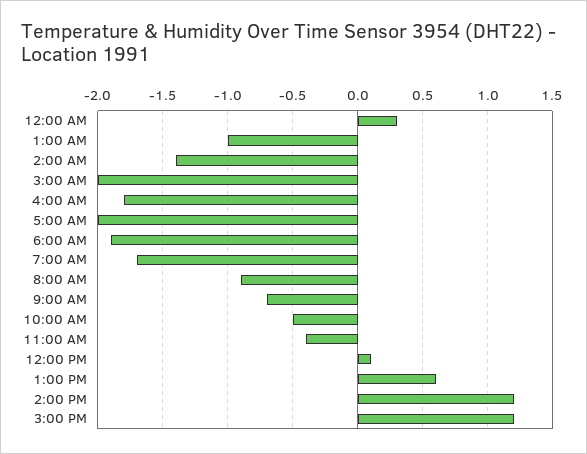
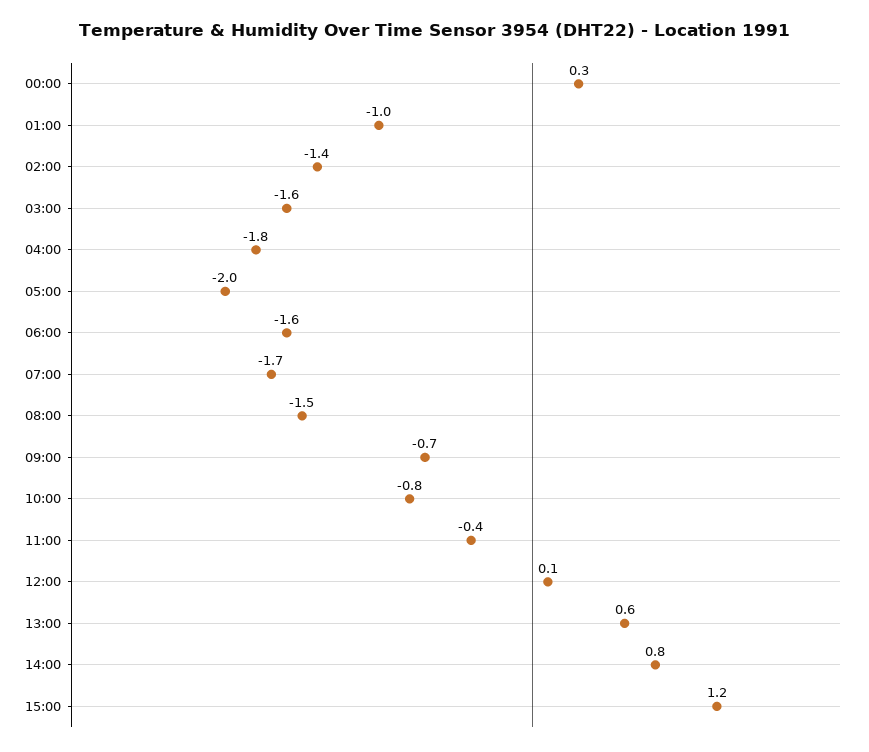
  {
    "12:00 AM": 0.3,
    "1:00 AM": -1,
    "2:00 AM": -1.4,
-   "3:00 AM": -2,
+   "3:00 AM": -1.6,
    "4:00 AM": -1.8,
    "5:00 AM": -2,
-   "6:00 AM": -1.9,
+   "6:00 AM": -1.6,
    "7:00 AM": -1.7,
-   "8:00 AM": -0.9,
+   "8:00 AM": -1.5,
    "9:00 AM": -0.7,
-   "10:00 AM": -0.5,
+   "10:00 AM": -0.8,
    "11:00 AM": -0.4,
    "12:00 PM": 0.1,
    "1:00 PM": 0.6,
-   "2:00 PM": 1.2,
+   "2:00 PM": 0.8,
    "3:00 PM": 1.2
  }

